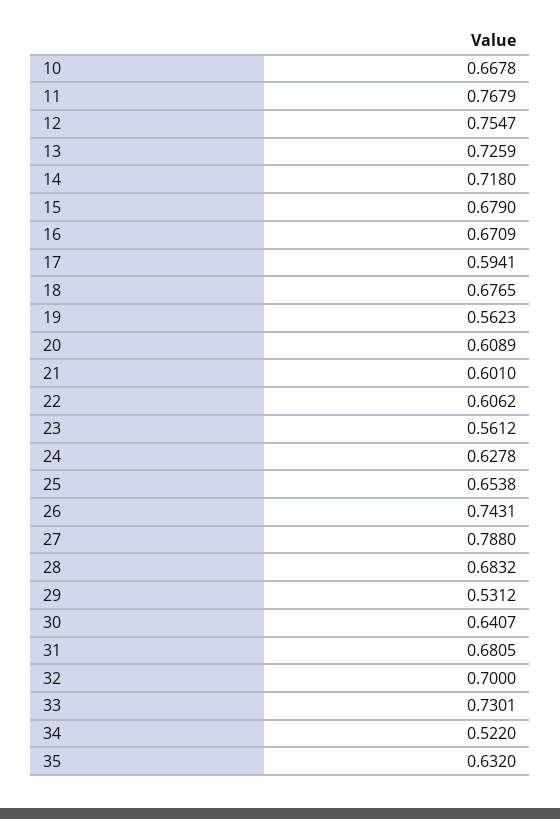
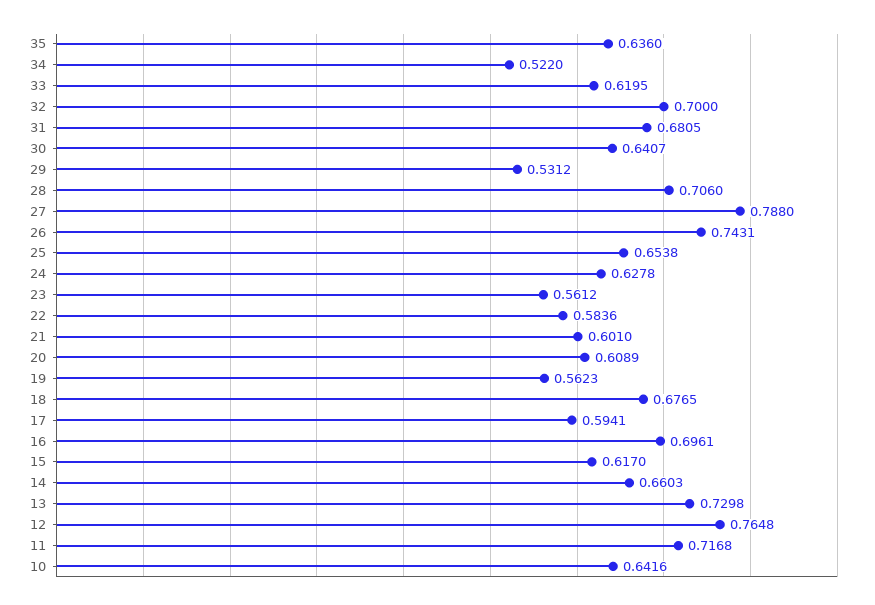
  {
-   "10": 0.6678,
+   "10": 0.6416,
-   "11": 0.7679,
+   "11": 0.7168,
-   "12": 0.7547,
+   "12": 0.7648,
-   "13": 0.7259,
+   "13": 0.7298,
-   "14": 0.718,
+   "14": 0.6603,
-   "15": 0.679,
+   "15": 0.617,
-   "16": 0.6709,
+   "16": 0.6961,
    "17": 0.5941,
    "18": 0.6765,
    "19": 0.5623,
    "20": 0.6089,
    "21": 0.601,
-   "22": 0.6062,
+   "22": 0.5836,
    "23": 0.5612,
    "24": 0.6278,
    "25": 0.6538,
    "26": 0.7431,
    "27": 0.788,
-   "28": 0.6832,
+   "28": 0.706,
    "29": 0.5312,
    "30": 0.6407,
    "31": 0.6805,
    "32": 0.7,
-   "33": 0.7301,
+   "33": 0.6195,
    "34": 0.522,
-   "35": 0.632
+   "35": 0.636
  }

